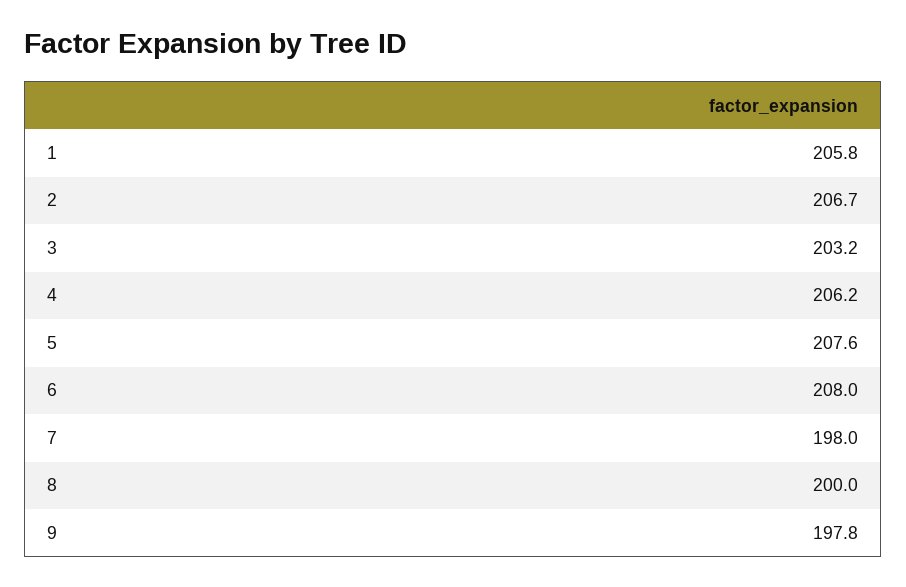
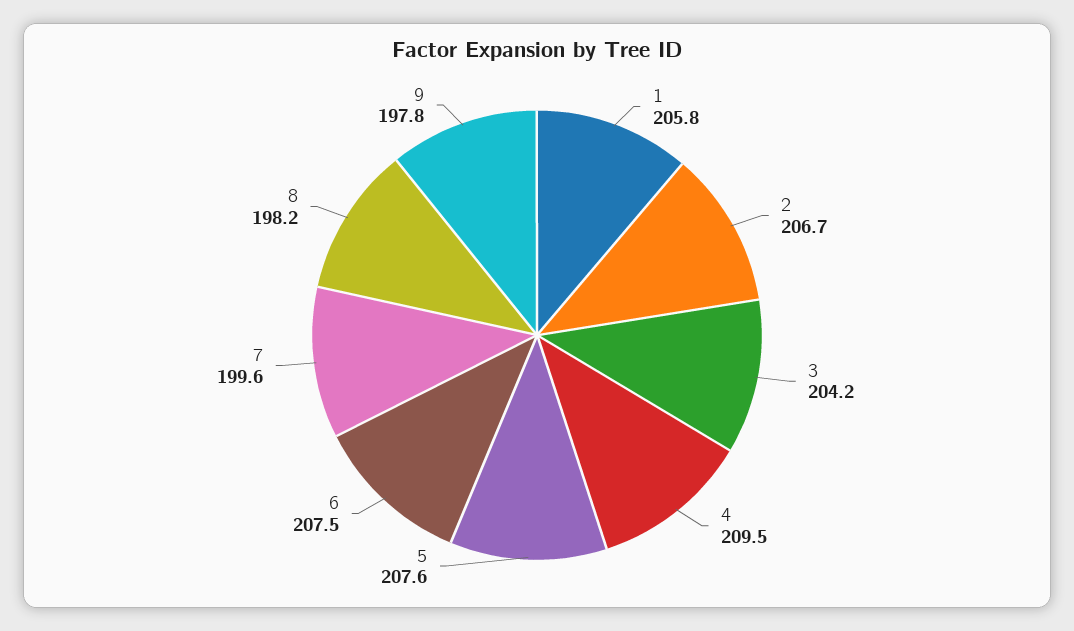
  {
    "1": 205.8,
    "2": 206.7,
-   "3": 203.2,
+   "3": 204.2,
-   "4": 206.2,
+   "4": 209.5,
    "5": 207.6,
-   "6": 208,
+   "6": 207.5,
-   "7": 198,
+   "7": 199.6,
-   "8": 200,
+   "8": 198.2,
    "9": 197.8
  }

